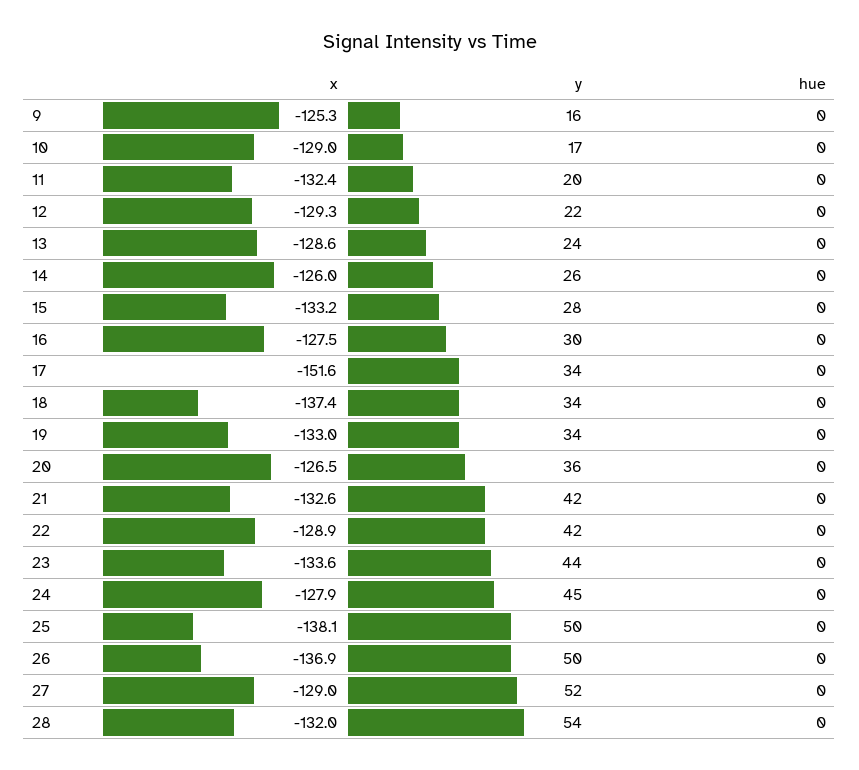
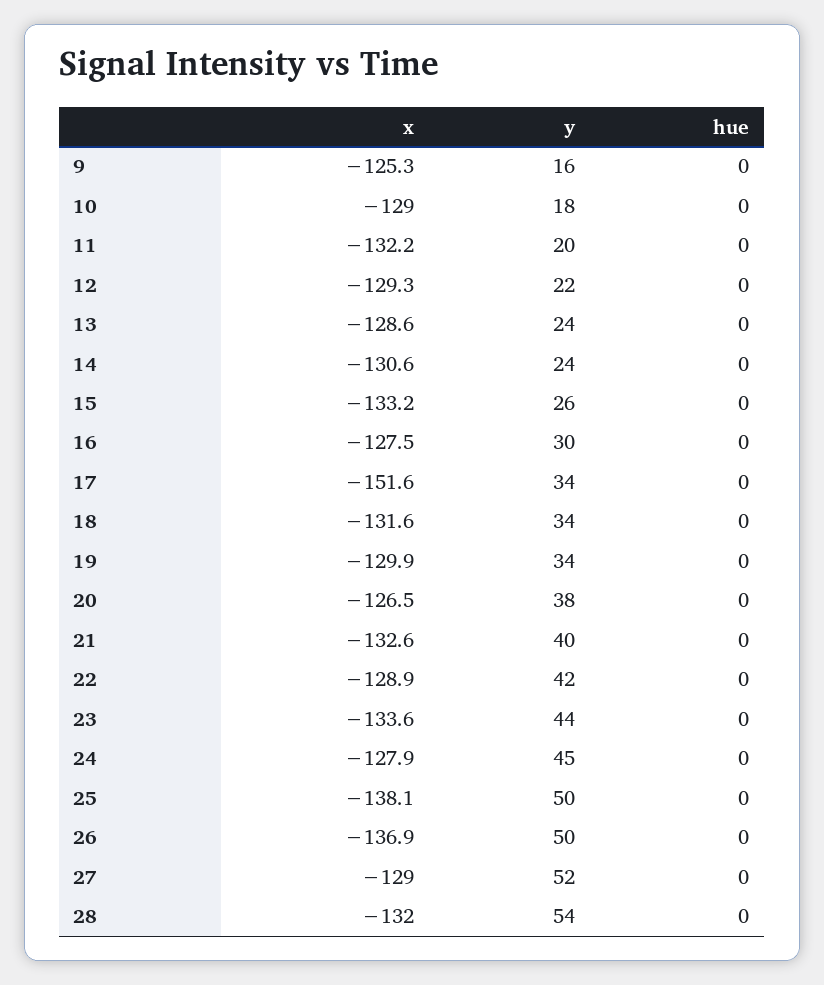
  {
    "x": {
      "9": -125.3,
      "10": -129,
-     "11": -132.4,
+     "11": -132.2,
      "12": -129.3,
      "13": -128.6,
-     "14": -126,
+     "14": -130.6,
      "15": -133.2,
      "16": -127.5,
      "17": -151.6,
-     "18": -137.4,
+     "18": -131.6,
-     "19": -133,
+     "19": -129.9,
      "20": -126.5,
      "21": -132.6,
      "22": -128.9,
      "23": -133.6,
      "24": -127.9,
      "25": -138.1,
      "26": -136.9,
      "27": -129,
      "28": -132
    },
    "y": {
      "9": 16,
-     "10": 17,
+     "10": 18,
      "11": 20,
      "12": 22,
      "13": 24,
-     "14": 26,
+     "14": 24,
-     "15": 28,
+     "15": 26,
      "16": 30,
      "17": 34,
      "18": 34,
      "19": 34,
-     "20": 36,
+     "20": 38,
-     "21": 42,
+     "21": 40,
      "22": 42,
      "23": 44,
      "24": 45,
      "25": 50,
      "26": 50,
      "27": 52,
      "28": 54
    },
    "hue": {
      "9": 0,
      "10": 0,
      "11": 0,
      "12": 0,
      "13": 0,
      "14": 0,
      "15": 0,
      "16": 0,
      "17": 0,
      "18": 0,
      "19": 0,
      "20": 0,
      "21": 0,
      "22": 0,
      "23": 0,
      "24": 0,
      "25": 0,
      "26": 0,
      "27": 0,
      "28": 0
    }
  }

